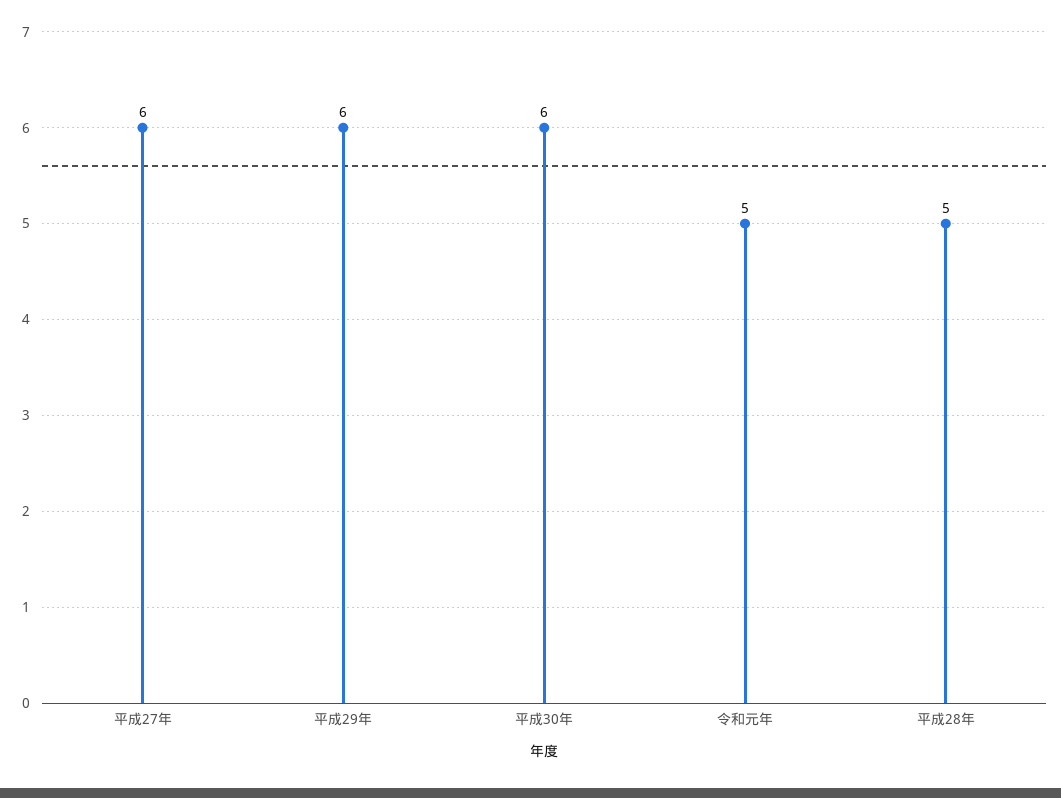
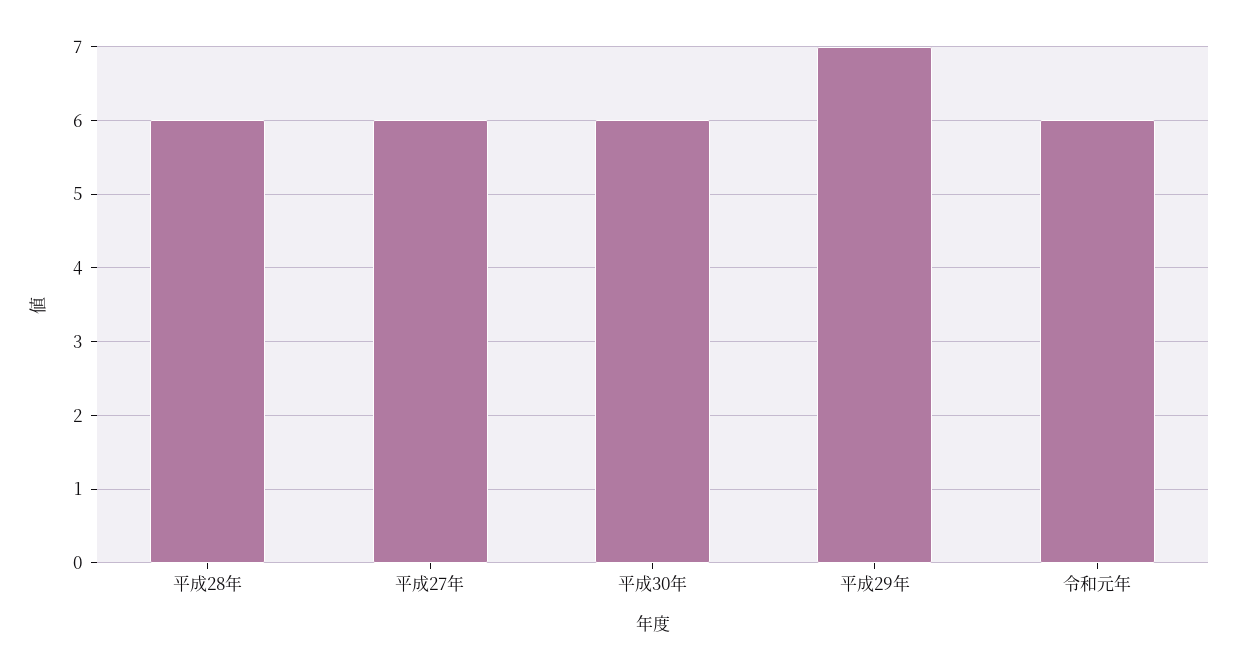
  {
    "平成27年": 6,
-   "平成29年": 6,
+   "平成29年": 7,
    "平成30年": 6,
-   "令和元年": 5,
+   "令和元年": 6,
-   "平成28年": 5
+   "平成28年": 6
  }

